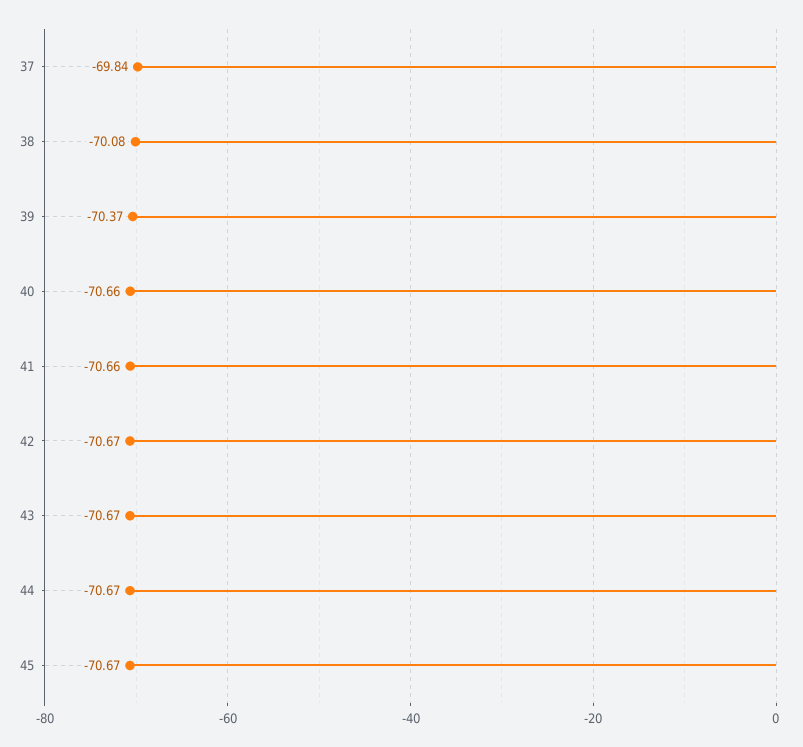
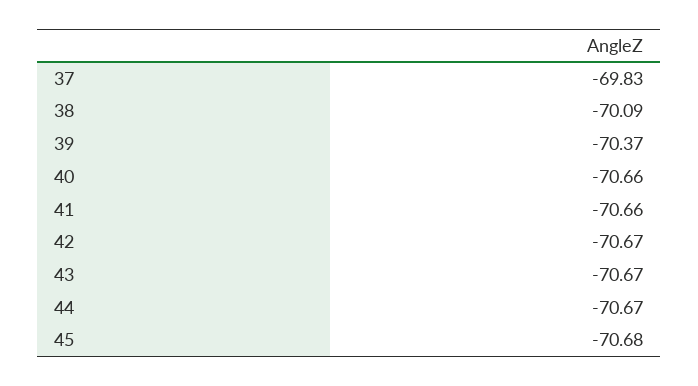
  {
-   "37": -69.84,
+   "37": -69.83,
-   "38": -70.08,
+   "38": -70.09,
    "39": -70.37,
    "40": -70.66,
    "41": -70.66,
    "42": -70.67,
    "43": -70.67,
    "44": -70.67,
-   "45": -70.67
+   "45": -70.68
  }

